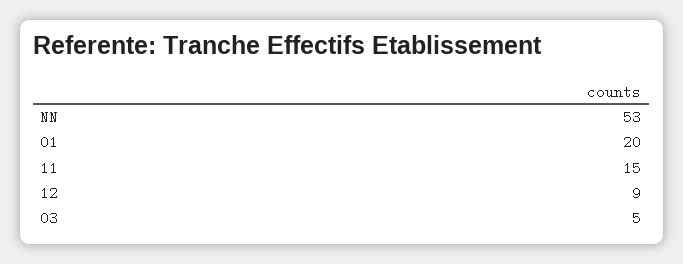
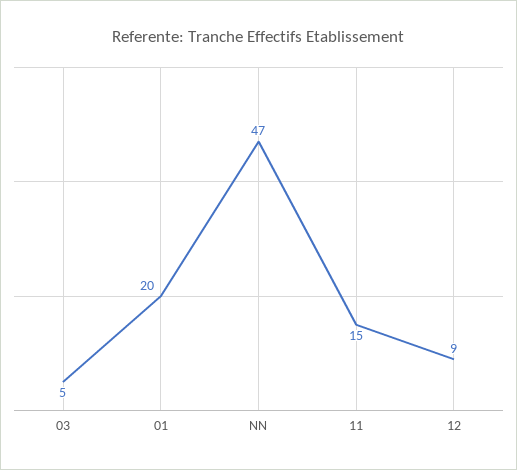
  {
-   "NN": 53,
+   "NN": 47,
    "01": 20,
    "11": 15,
    "12": 9,
    "03": 5
  }

